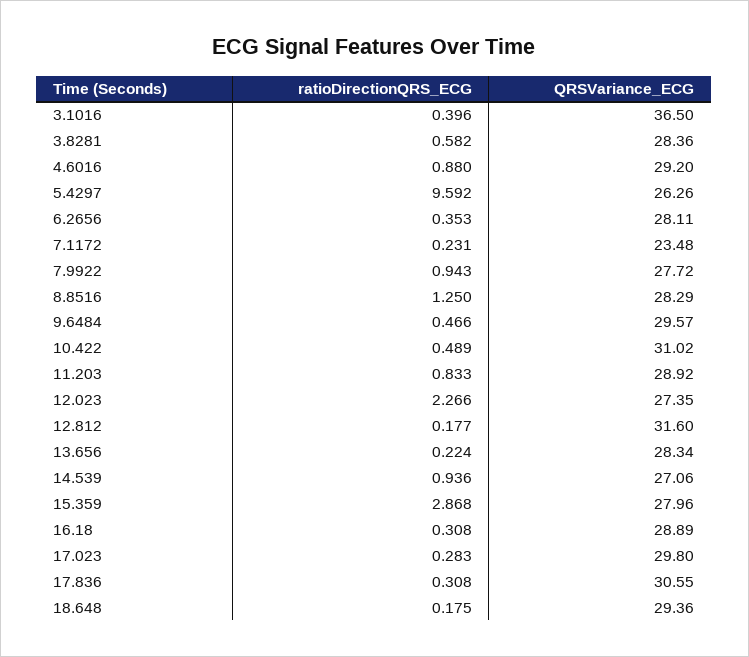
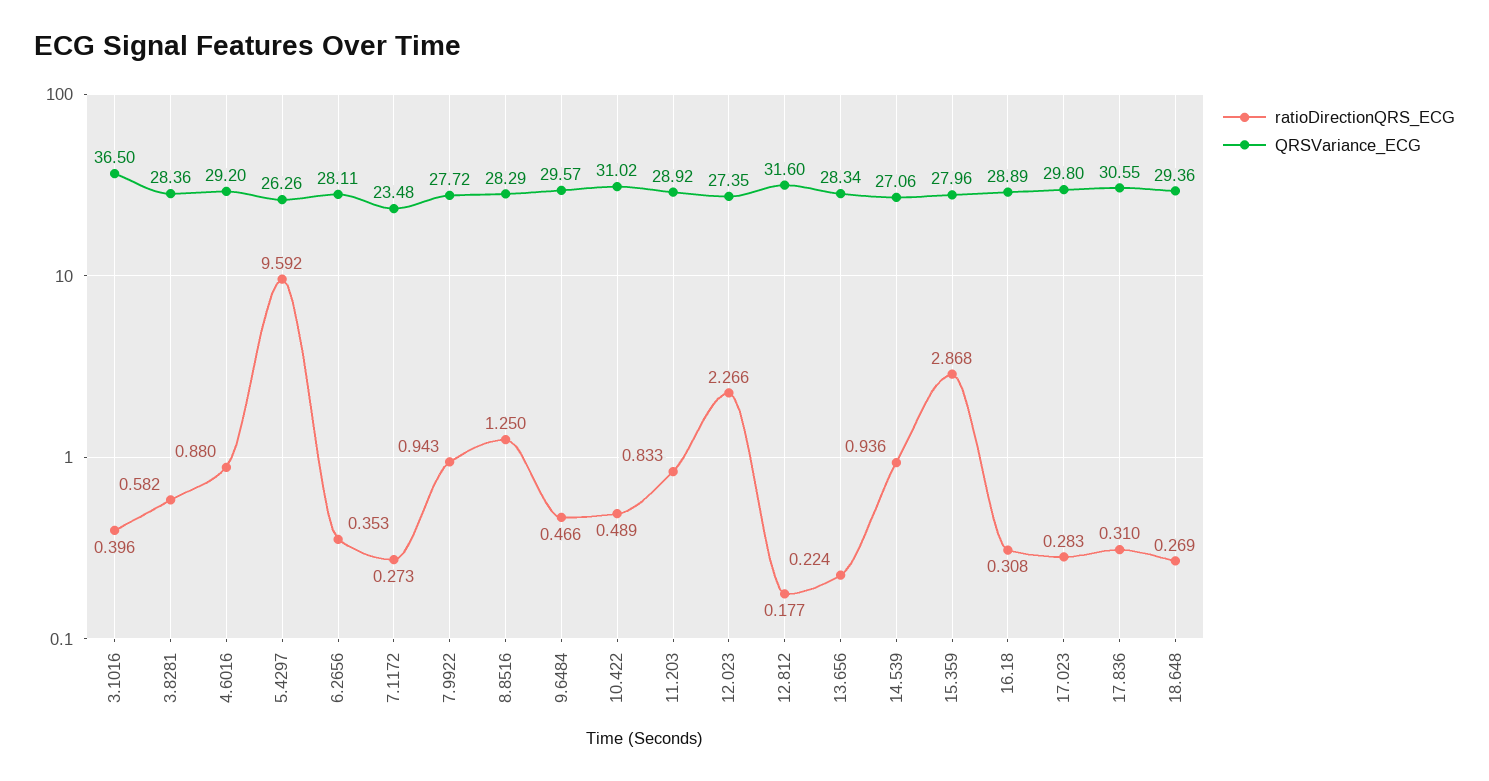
  {
    "ratioDirectionQRS_ECG": {
      "3.1016": 0.396,
      "3.8281": 0.582,
      "4.6016": 0.88,
      "5.4297": 9.592,
      "6.2656": 0.353,
-     "7.1172": 0.231,
+     "7.1172": 0.273,
      "7.9922": 0.943,
      "8.8516": 1.25,
      "9.6484": 0.466,
      "10.422": 0.489,
      "11.203": 0.833,
      "12.023": 2.266,
      "12.812": 0.177,
      "13.656": 0.224,
      "14.539": 0.936,
      "15.359": 2.868,
      "16.18": 0.308,
      "17.023": 0.283,
-     "17.836": 0.308,
+     "17.836": 0.31,
-     "18.648": 0.175
+     "18.648": 0.269
    },
    "QRSVariance_ECG": {
      "3.1016": 36.5,
      "3.8281": 28.36,
      "4.6016": 29.2,
      "5.4297": 26.26,
      "6.2656": 28.11,
      "7.1172": 23.48,
      "7.9922": 27.72,
      "8.8516": 28.29,
      "9.6484": 29.57,
      "10.422": 31.02,
      "11.203": 28.92,
      "12.023": 27.35,
      "12.812": 31.6,
      "13.656": 28.34,
      "14.539": 27.06,
      "15.359": 27.96,
      "16.18": 28.89,
      "17.023": 29.8,
      "17.836": 30.55,
      "18.648": 29.36
    }
  }

